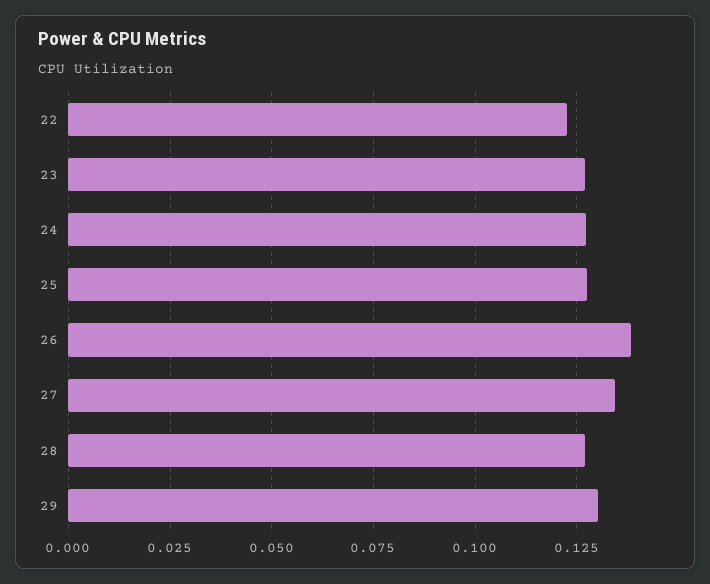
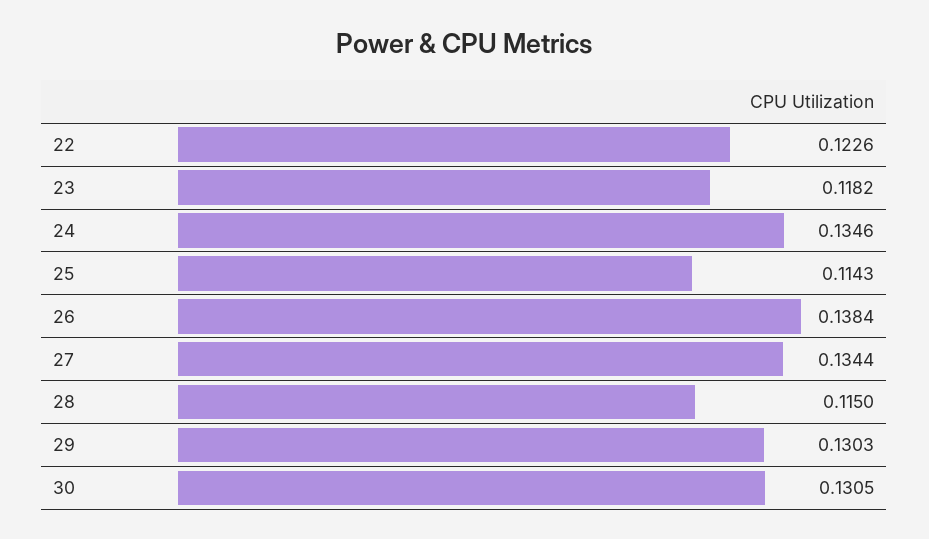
  {
    "22": 0.1226,
-   "23": 0.1275,
+   "23": 0.1182,
-   "24": 0.1275,
+   "24": 0.1346,
-   "25": 0.1275,
+   "25": 0.1143,
    "26": 0.1384,
    "27": 0.1344,
-   "28": 0.1275,
+   "28": 0.115,
-   "29": 0.1303
+   "29": 0.1303,
+   "30": 0.1305
  }

